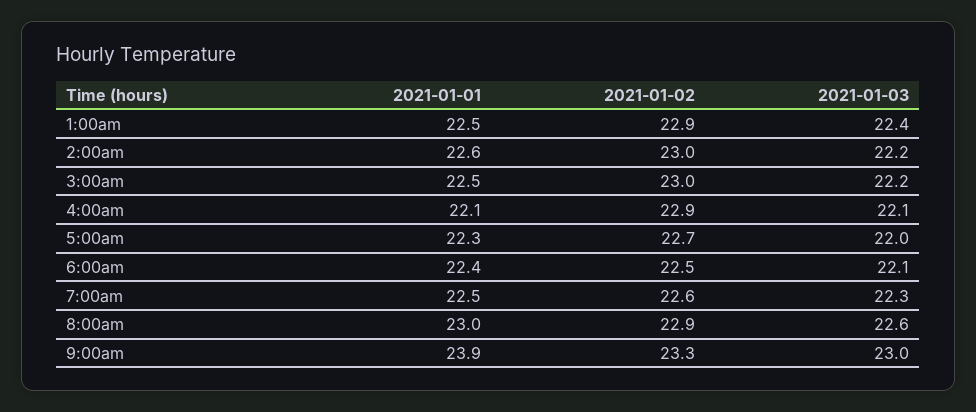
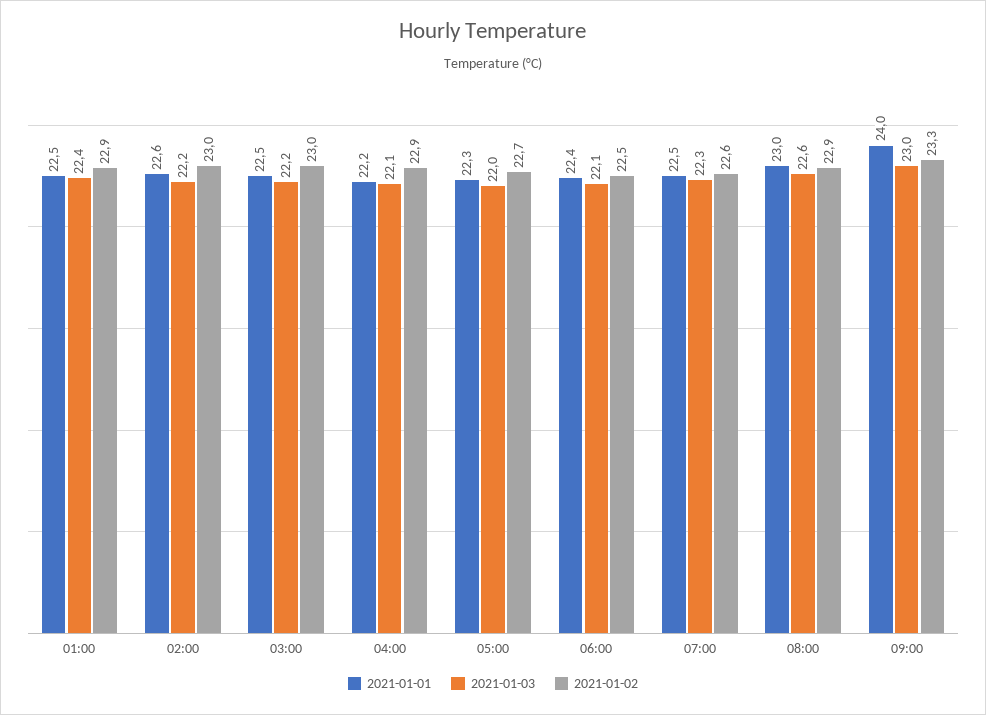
  {
    "2021-01-01": {
      "1:00am": 22.5,
      "2:00am": 22.6,
      "3:00am": 22.5,
-     "4:00am": 22.1,
+     "4:00am": 22.2,
      "5:00am": 22.3,
      "6:00am": 22.4,
      "7:00am": 22.5,
      "8:00am": 23,
-     "9:00am": 23.9
+     "9:00am": 24
    },
    "2021-01-02": {
      "1:00am": 22.9,
      "2:00am": 23,
      "3:00am": 23,
      "4:00am": 22.9,
      "5:00am": 22.7,
      "6:00am": 22.5,
      "7:00am": 22.6,
      "8:00am": 22.9,
      "9:00am": 23.3
    },
    "2021-01-03": {
      "1:00am": 22.4,
      "2:00am": 22.2,
      "3:00am": 22.2,
      "4:00am": 22.1,
      "5:00am": 22,
      "6:00am": 22.1,
      "7:00am": 22.3,
      "8:00am": 22.6,
      "9:00am": 23
    }
  }

